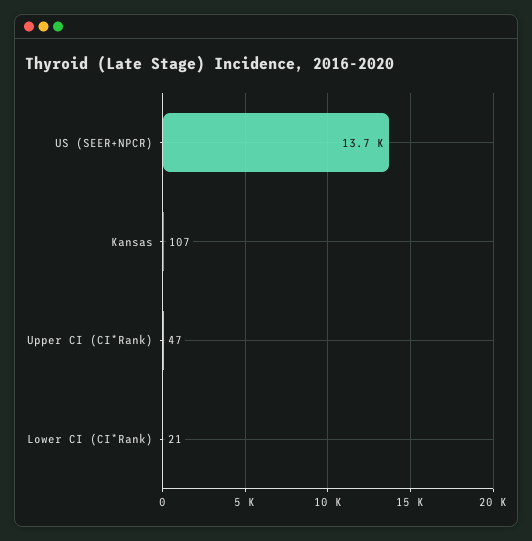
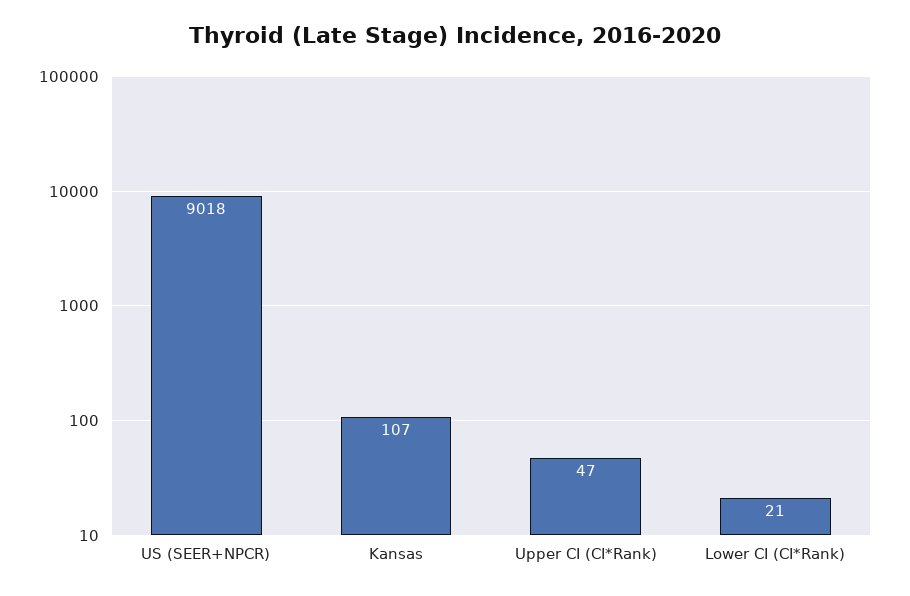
  {
-   "US (SEER+NPCR)": 13700,
+   "US (SEER+NPCR)": 9018,
    "Kansas": 107,
    "Upper CI (CI*Rank)": 47,
    "Lower CI (CI*Rank)": 21
  }

